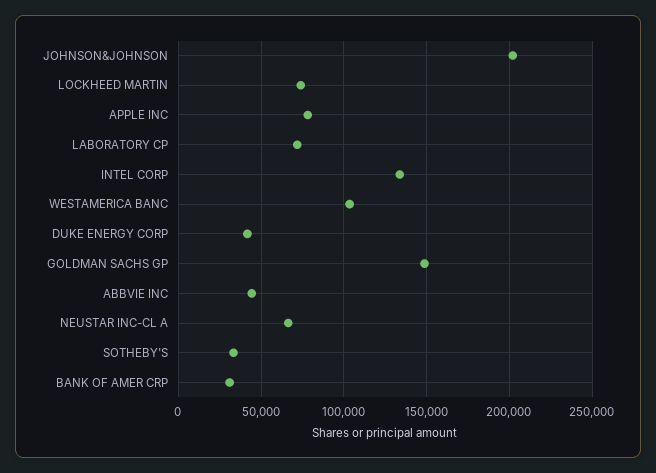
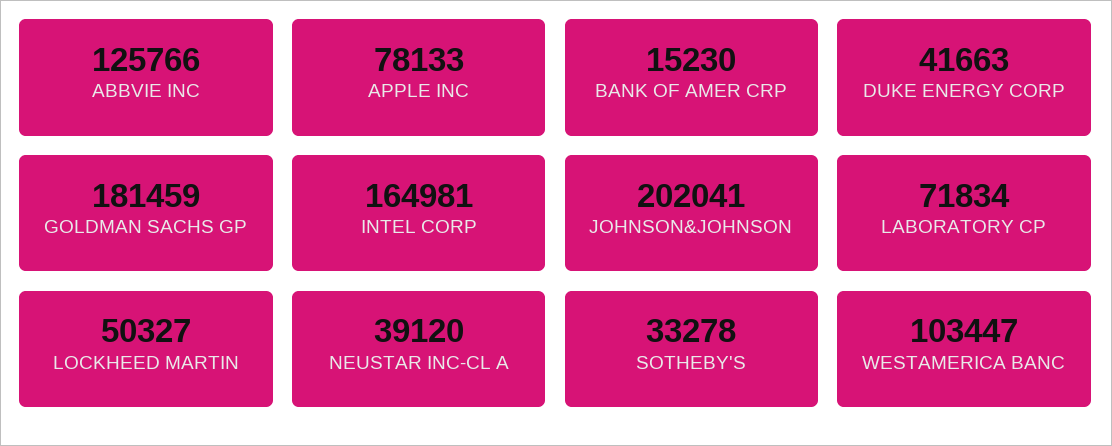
  {
    "JOHNSON&JOHNSON": 202041,
-   "LOCKHEED MARTIN": 75000,
+   "LOCKHEED MARTIN": 50327,
    "APPLE INC": 78133,
    "LABORATORY CP": 71834,
-   "INTEL CORP": 135000,
+   "INTEL CORP": 164981,
    "WESTAMERICA BANC": 103447,
    "DUKE ENERGY CORP": 41663,
-   "GOLDMAN SACHS GP": 150000,
+   "GOLDMAN SACHS GP": 181459,
-   "ABBVIE INC": 45000,
+   "ABBVIE INC": 125766,
-   "NEUSTAR INC-CL A": 65000,
+   "NEUSTAR INC-CL A": 39120,
    "SOTHEBY'S": 33278,
-   "BANK OF AMER CRP": 30000
+   "BANK OF AMER CRP": 15230
  }

